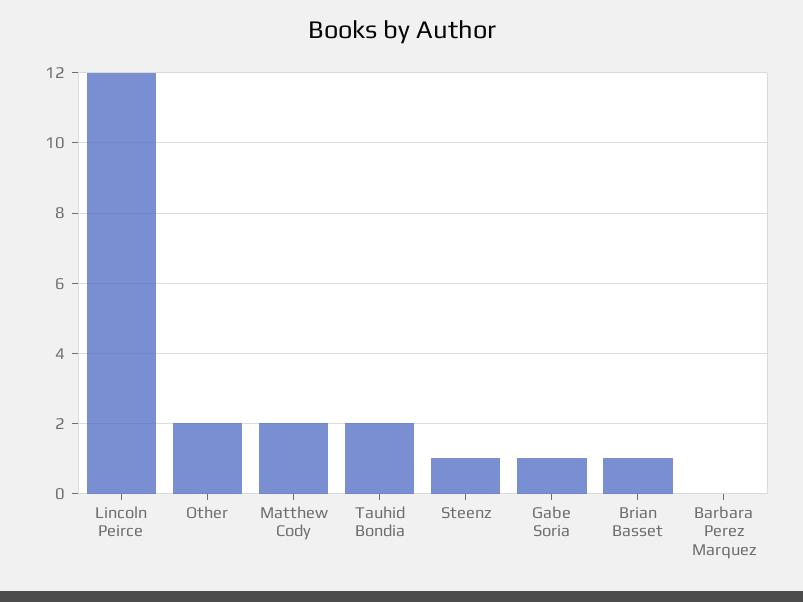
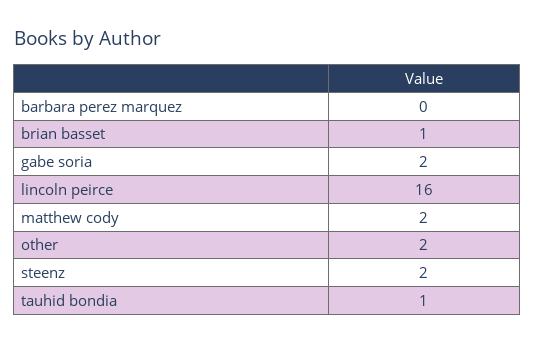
  {
-   "Lincoln Peirce": 12,
+   "Lincoln Peirce": 16,
    "Other": 2,
    "Matthew Cody": 2,
-   "Tauhid Bondia": 2,
+   "Tauhid Bondia": 1,
-   "Steenz": 1,
+   "Steenz": 2,
-   "Gabe Soria": 1,
+   "Gabe Soria": 2,
    "Brian Basset": 1,
    "Barbara Perez Marquez": 0
  }

